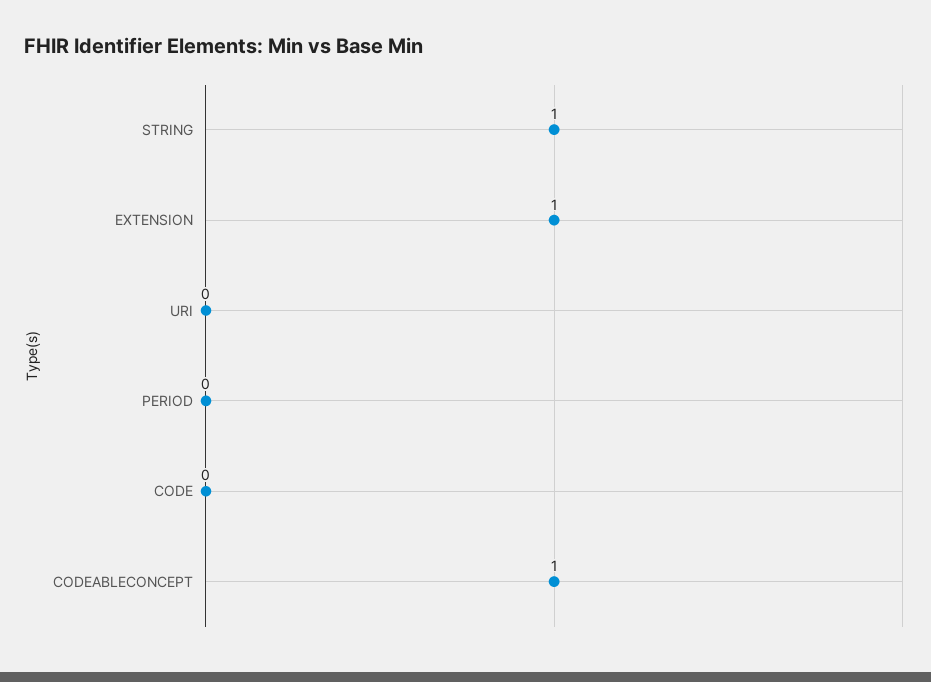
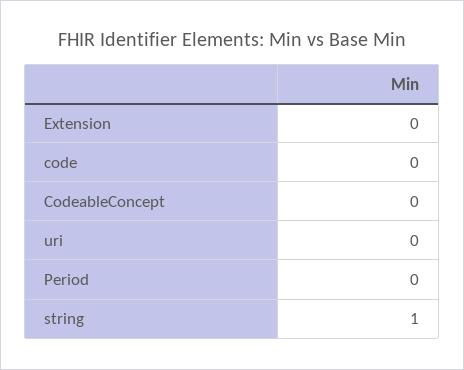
  {
    "STRING": 1,
-   "EXTENSION": 1,
+   "EXTENSION": 0,
    "URI": 0,
    "PERIOD": 0,
    "CODE": 0,
-   "CODEABLECONCEPT": 1
+   "CODEABLECONCEPT": 0
  }

